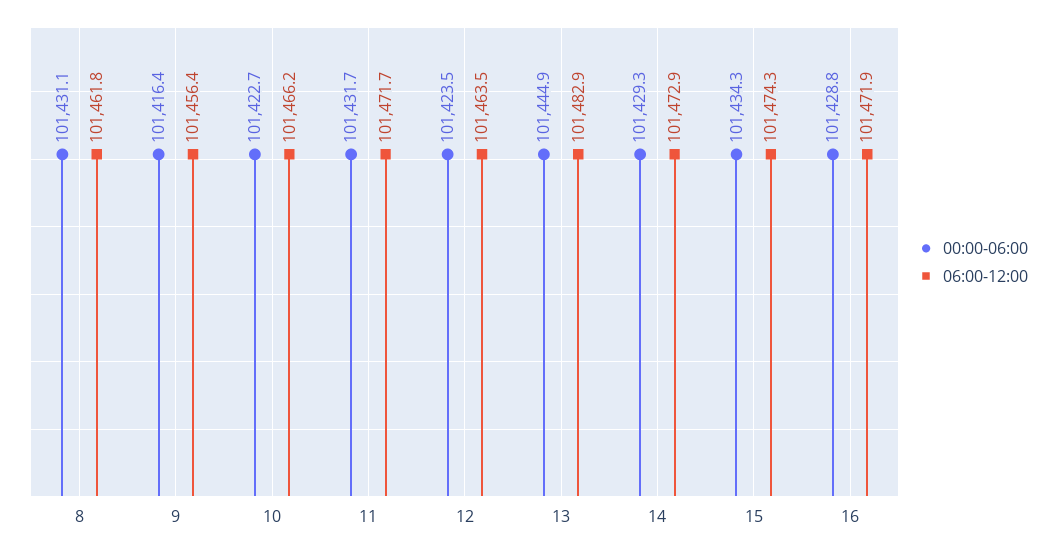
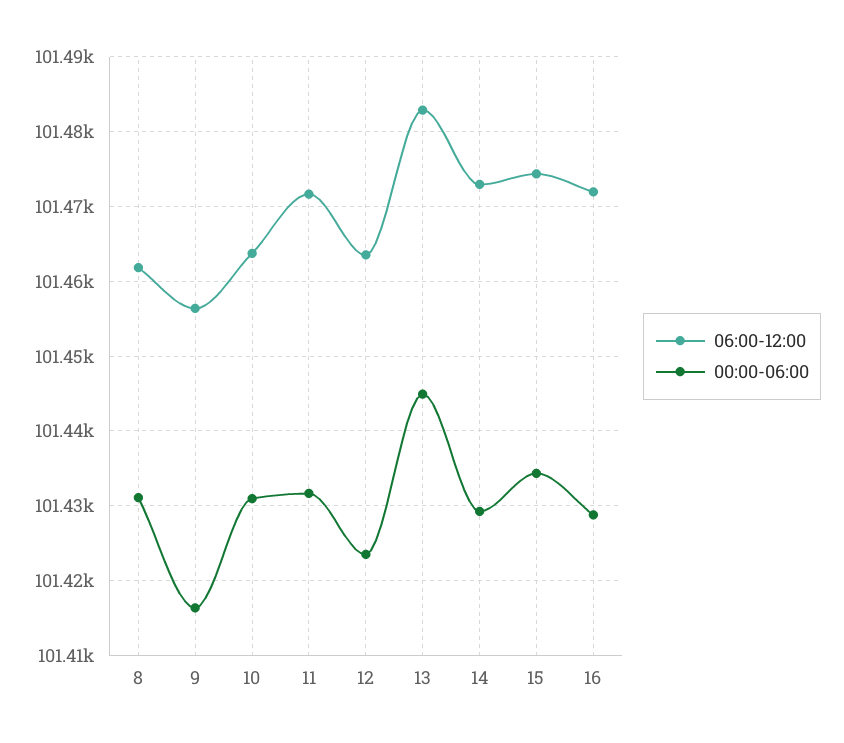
  {
    "00:00-06:00": {
      "8": 101431.1,
      "9": 101416.4,
-     "10": 101422.7,
+     "10": 101431,
      "11": 101431.7,
      "12": 101423.5,
      "13": 101444.9,
      "14": 101429.3,
      "15": 101434.3,
      "16": 101428.8
    },
    "06:00-12:00": {
      "8": 101461.8,
      "9": 101456.4,
-     "10": 101466.2,
+     "10": 101464,
      "11": 101471.7,
      "12": 101463.5,
      "13": 101482.9,
      "14": 101472.9,
      "15": 101474.3,
      "16": 101471.9
    }
  }

